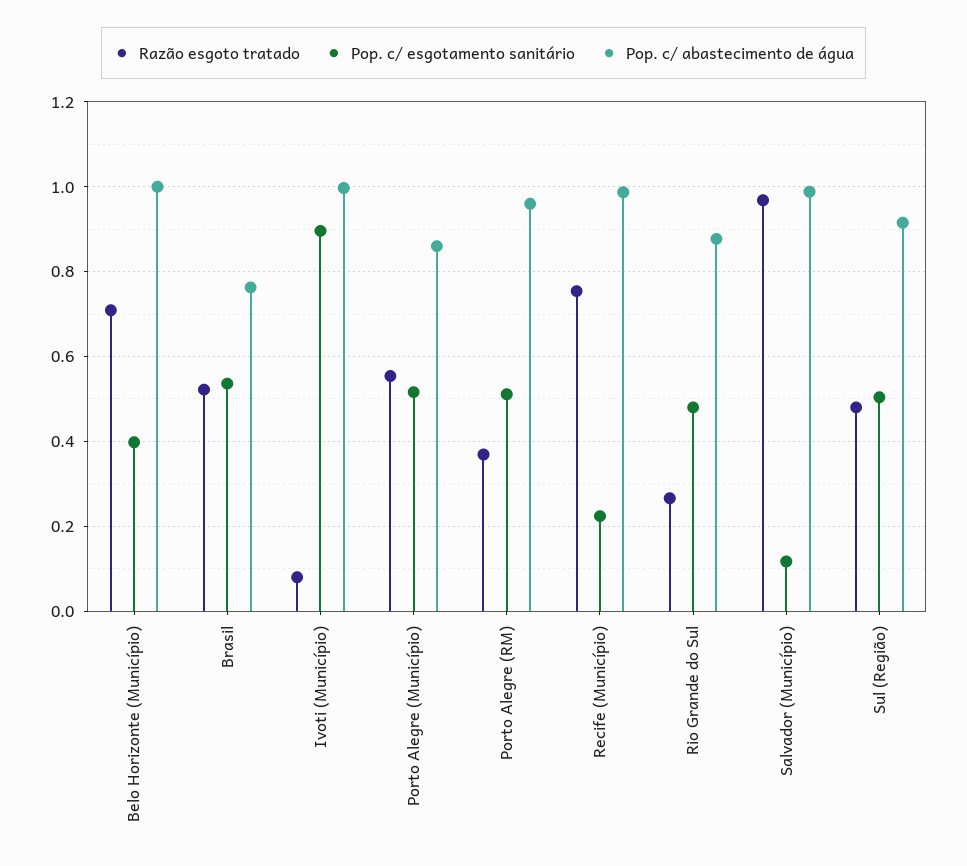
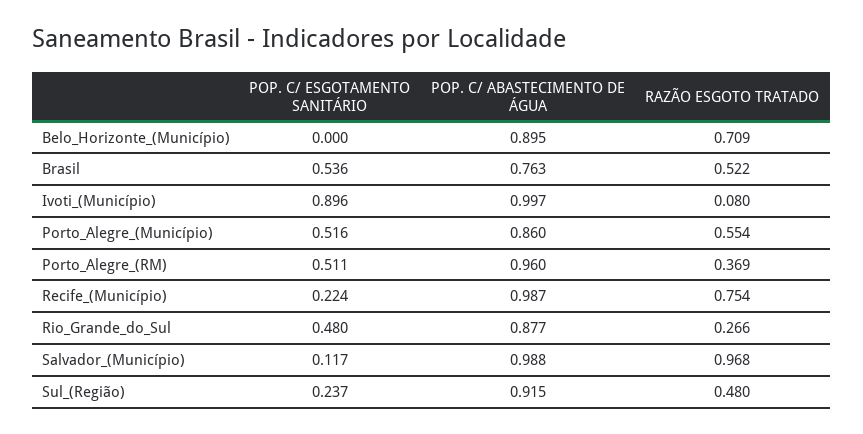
  {
    "Razão esgoto tratado": {
      "Belo Horizonte (Município)": 0.709,
      "Brasil": 0.522,
      "Ivoti (Município)": 0.08,
      "Porto Alegre (Município)": 0.554,
      "Porto Alegre (RM)": 0.369,
      "Recife (Município)": 0.754,
      "Rio Grande do Sul": 0.266,
      "Salvador (Município)": 0.968,
      "Sul (Região)": 0.48
    },
    "Pop. c/ esgotamento sanitário": {
-     "Belo Horizonte (Município)": 0.4,
+     "Belo Horizonte (Município)": 0,
      "Brasil": 0.536,
      "Ivoti (Município)": 0.896,
      "Porto Alegre (Município)": 0.516,
      "Porto Alegre (RM)": 0.511,
      "Recife (Município)": 0.224,
      "Rio Grande do Sul": 0.48,
      "Salvador (Município)": 0.117,
-     "Sul (Região)": 0.5
+     "Sul (Região)": 0.237
    },
    "Pop. c/ abastecimento de água": {
-     "Belo Horizonte (Município)": 1,
+     "Belo Horizonte (Município)": 0.895,
      "Brasil": 0.763,
      "Ivoti (Município)": 0.997,
      "Porto Alegre (Município)": 0.86,
      "Porto Alegre (RM)": 0.96,
      "Recife (Município)": 0.987,
      "Rio Grande do Sul": 0.877,
      "Salvador (Município)": 0.988,
      "Sul (Região)": 0.915
    }
  }

